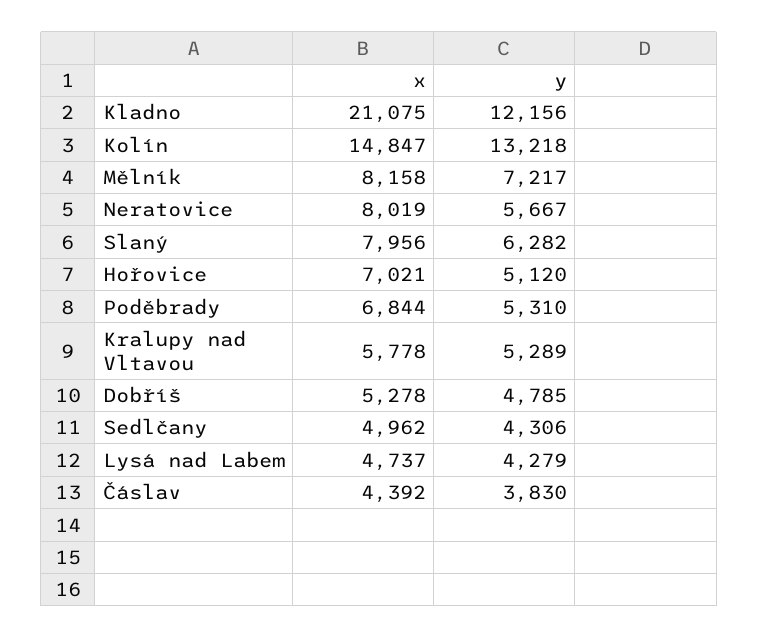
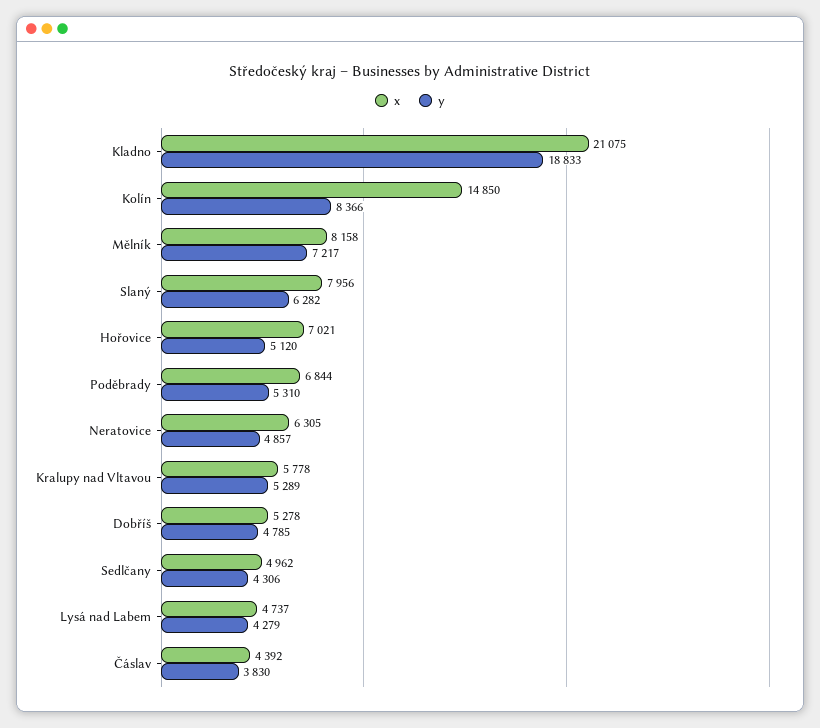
  {
    "x": {
      "Kladno": 21075,
-     "Kolín": 14847,
+     "Kolín": 14850,
      "Mělník": 8158,
-     "Neratovice": 8019,
+     "Neratovice": 6305,
      "Slaný": 7956,
      "Hořovice": 7021,
      "Poděbrady": 6844,
      "Kralupy nad Vltavou": 5778,
      "Dobříš": 5278,
      "Sedlčany": 4962,
      "Lysá nad Labem": 4737,
      "Čáslav": 4392
    },
    "y": {
-     "Kladno": 12156,
+     "Kladno": 18833,
-     "Kolín": 13218,
+     "Kolín": 8366,
      "Mělník": 7217,
-     "Neratovice": 5667,
+     "Neratovice": 4857,
      "Slaný": 6282,
      "Hořovice": 5120,
      "Poděbrady": 5310,
      "Kralupy nad Vltavou": 5289,
      "Dobříš": 4785,
      "Sedlčany": 4306,
      "Lysá nad Labem": 4279,
      "Čáslav": 3830
    }
  }

